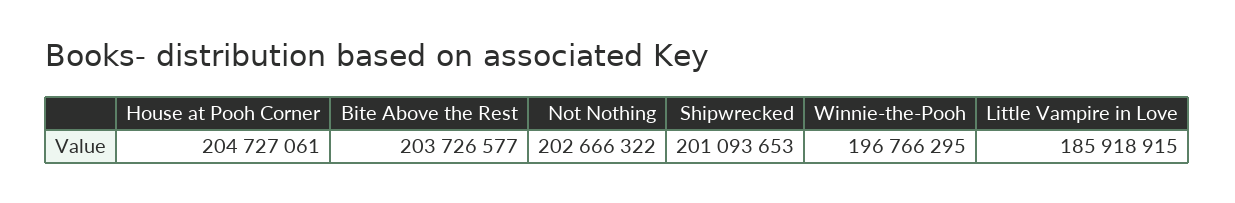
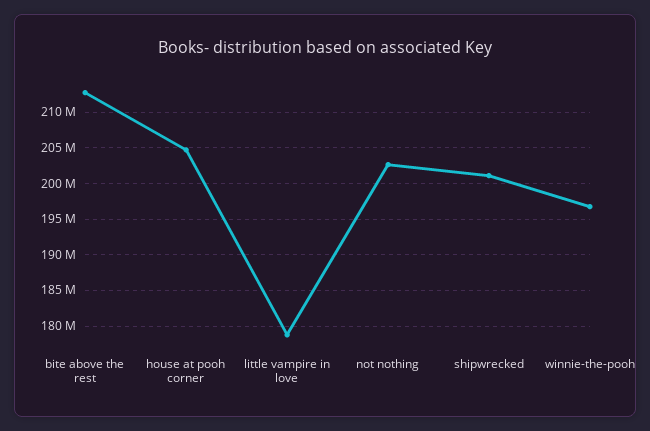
  {
    "House at Pooh Corner": 204727061,
-   "Bite Above the Rest": 203726577,
+   "Bite Above the Rest": 213000000,
    "Not Nothing": 202666322,
    "Shipwrecked": 201093653,
    "Winnie-the-Pooh": 196766295,
-   "Little Vampire in Love": 185918915
+   "Little Vampire in Love": 179000000
  }

